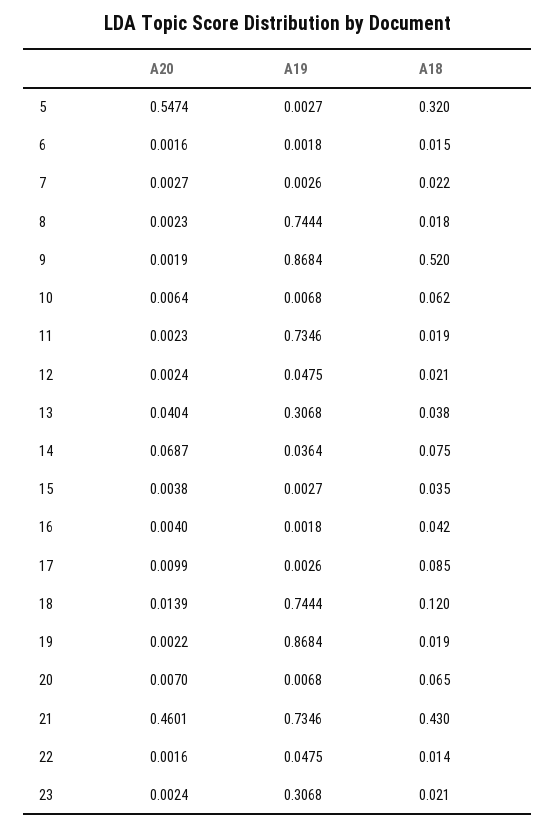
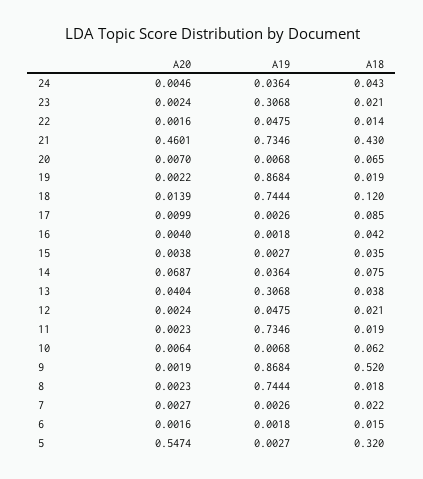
  {
    "A20": {
      "5": 0.5474,
      "6": 0.0016,
      "7": 0.0027,
      "8": 0.0023,
      "9": 0.0019,
      "10": 0.0064,
      "11": 0.0023,
      "12": 0.0024,
      "13": 0.0404,
      "14": 0.0687,
      "15": 0.0038,
      "16": 0.004,
      "17": 0.0099,
      "18": 0.0139,
      "19": 0.0022,
      "20": 0.007,
      "21": 0.4601,
      "22": 0.0016,
-     "23": 0.0024
+     "23": 0.0024,
+     "24": 0.0046
    },
    "A19": {
      "5": 0.0027,
      "6": 0.0018,
      "7": 0.0026,
      "8": 0.7444,
      "9": 0.8684,
      "10": 0.0068,
      "11": 0.7346,
      "12": 0.0475,
      "13": 0.3068,
      "14": 0.0364,
      "15": 0.0027,
      "16": 0.0018,
      "17": 0.0026,
      "18": 0.7444,
      "19": 0.8684,
      "20": 0.0068,
      "21": 0.7346,
      "22": 0.0475,
-     "23": 0.3068
+     "23": 0.3068,
+     "24": 0.0364
    },
    "A18": {
      "5": 0.32,
      "6": 0.015,
      "7": 0.022,
      "8": 0.018,
      "9": 0.52,
      "10": 0.062,
      "11": 0.019,
      "12": 0.021,
      "13": 0.038,
      "14": 0.075,
      "15": 0.035,
      "16": 0.042,
      "17": 0.085,
      "18": 0.12,
      "19": 0.019,
      "20": 0.065,
      "21": 0.43,
      "22": 0.014,
-     "23": 0.021
+     "23": 0.021,
+     "24": 0.043
    }
  }

